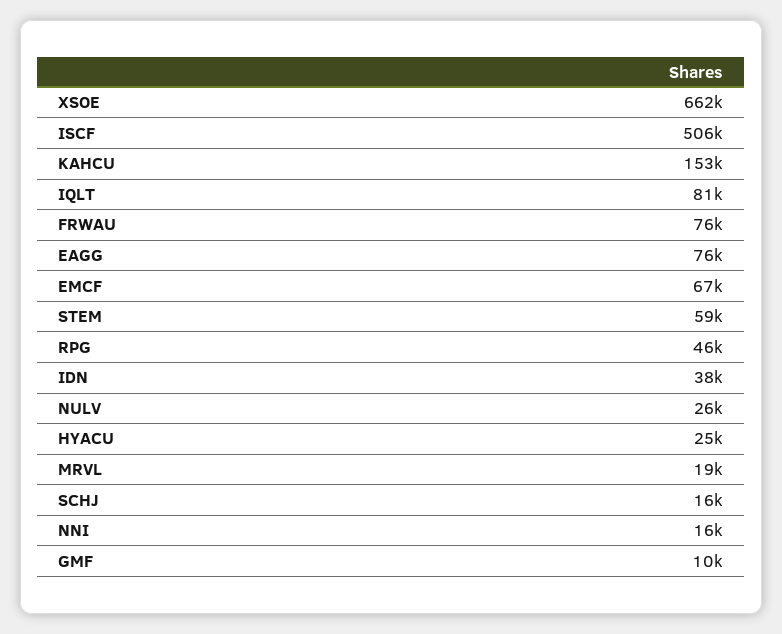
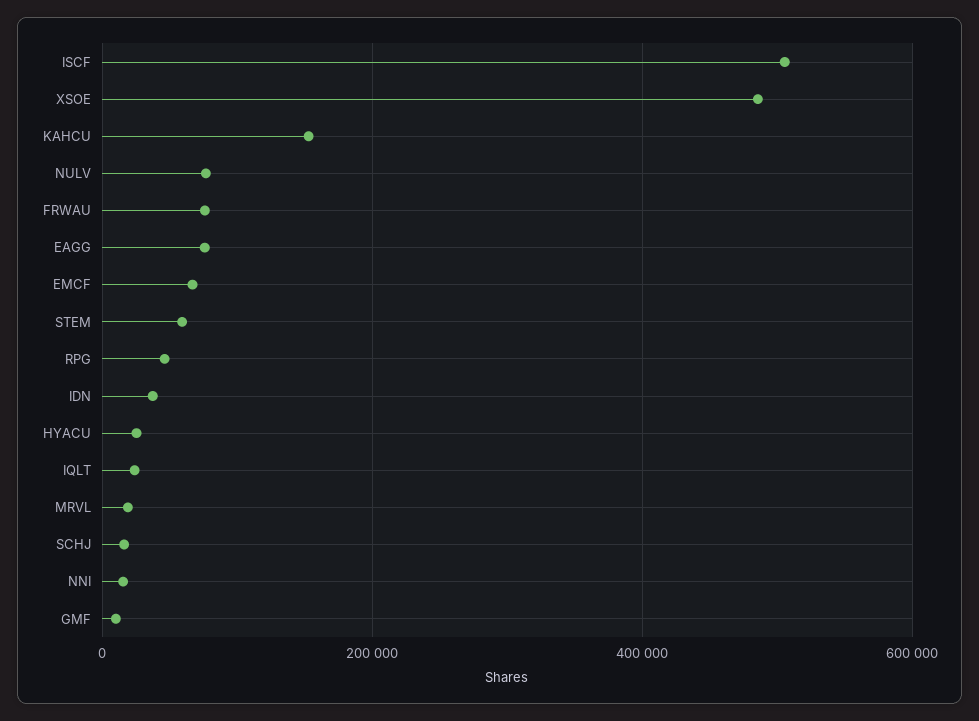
  {
-   "XSOE": 662000,
+   "XSOE": 480000,
    "ISCF": 506000,
    "KAHCU": 153000,
-   "IQLT": 81000,
+   "IQLT": 20000,
    "FRWAU": 76000,
    "EAGG": 76000,
    "EMCF": 67000,
    "STEM": 59000,
    "RPG": 46000,
    "IDN": 38000,
-   "NULV": 26000,
+   "NULV": 80000,
    "HYACU": 25000,
    "MRVL": 19000,
    "SCHJ": 16000,
    "NNI": 16000,
    "GMF": 10000
  }

